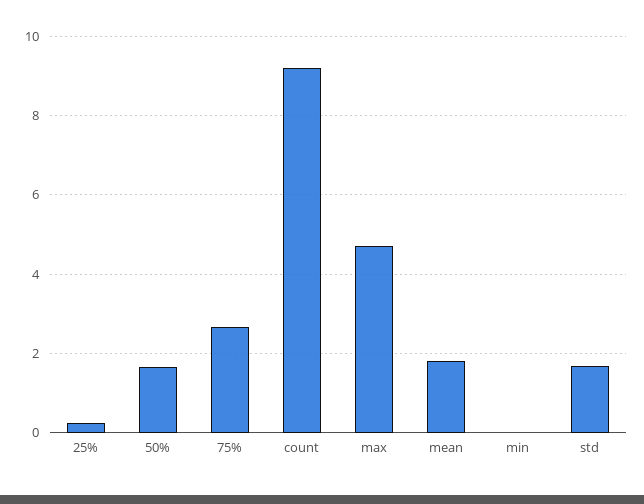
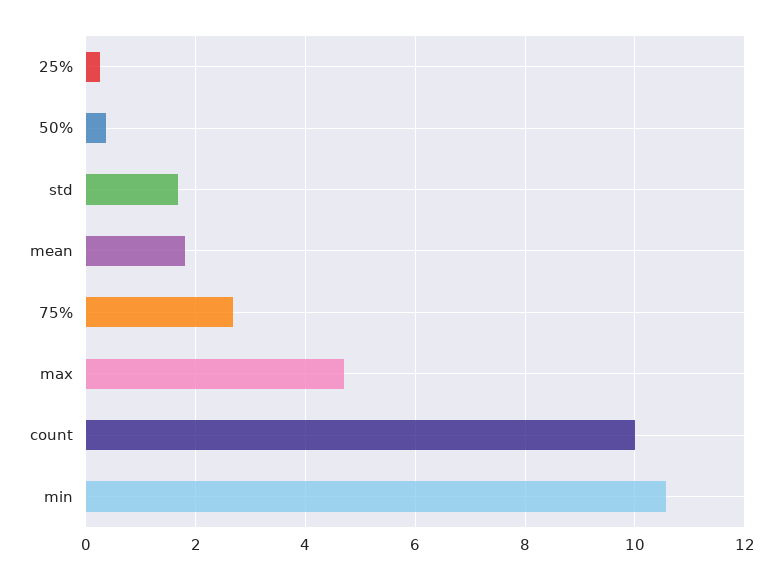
  {
    "25%": 0.2,
-   "50%": 1.6,
+   "50%": 0.4,
    "75%": 2.6,
-   "count": 9.2,
+   "count": 10,
    "max": 4.8,
    "mean": 1.8,
-   "min": 0,
+   "min": 10.6,
    "std": 1.6
  }

